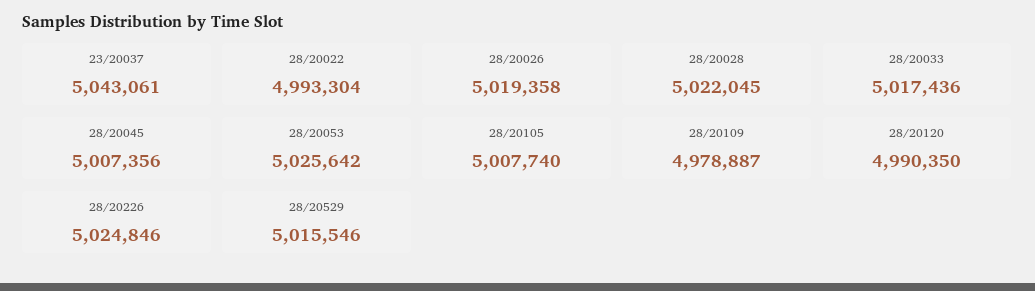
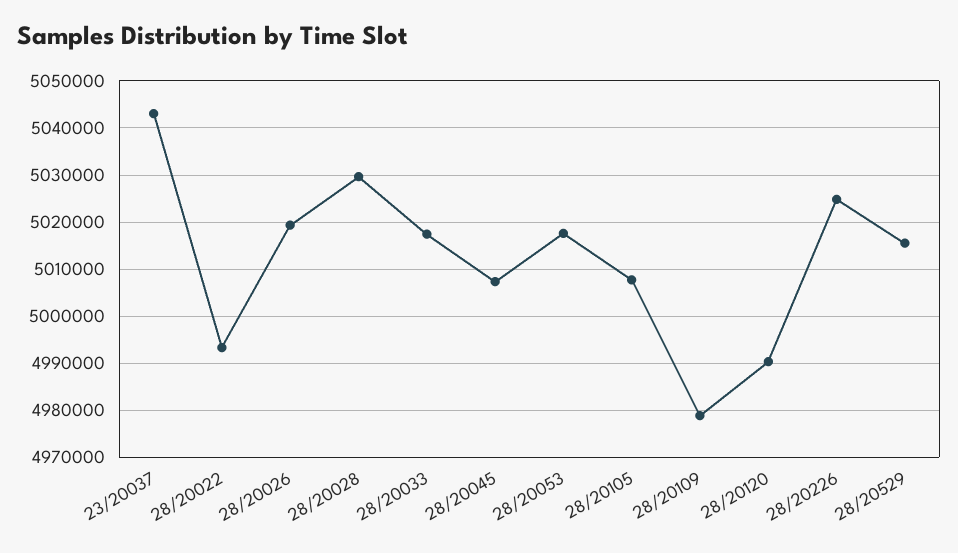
  {
    "23/20037": 5043061,
    "28/20022": 4993304,
    "28/20026": 5019358,
-   "28/20028": 5022045,
+   "28/20028": 5030000,
    "28/20033": 5017436,
    "28/20045": 5007356,
-   "28/20053": 5025642,
+   "28/20053": 5018000,
    "28/20105": 5007740,
    "28/20109": 4978887,
    "28/20120": 4990350,
    "28/20226": 5024846,
    "28/20529": 5015546
  }

